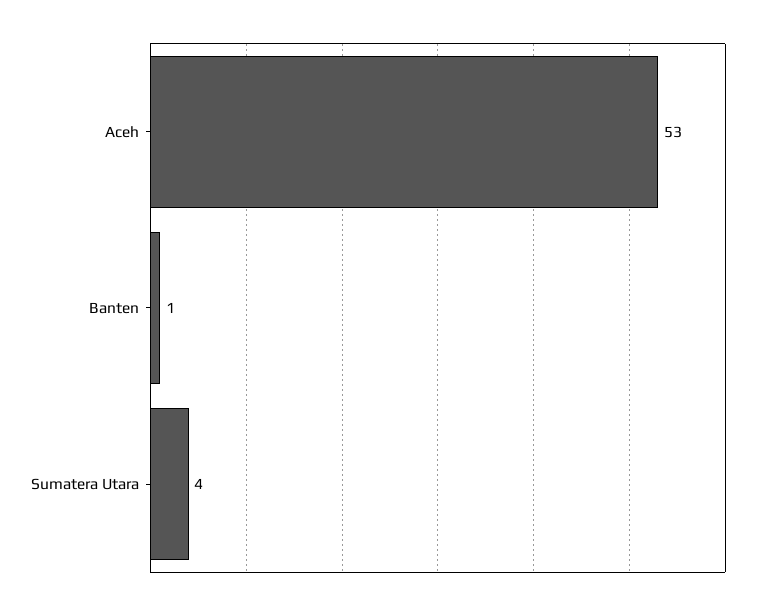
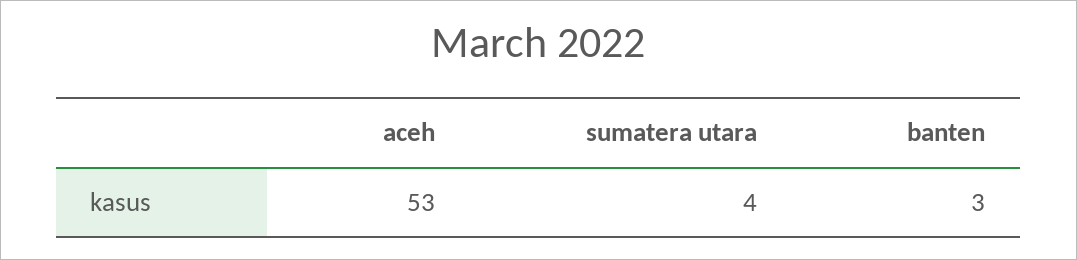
  {
    "Aceh": 53,
-   "Banten": 1,
+   "Banten": 3,
    "Sumatera Utara": 4
  }

